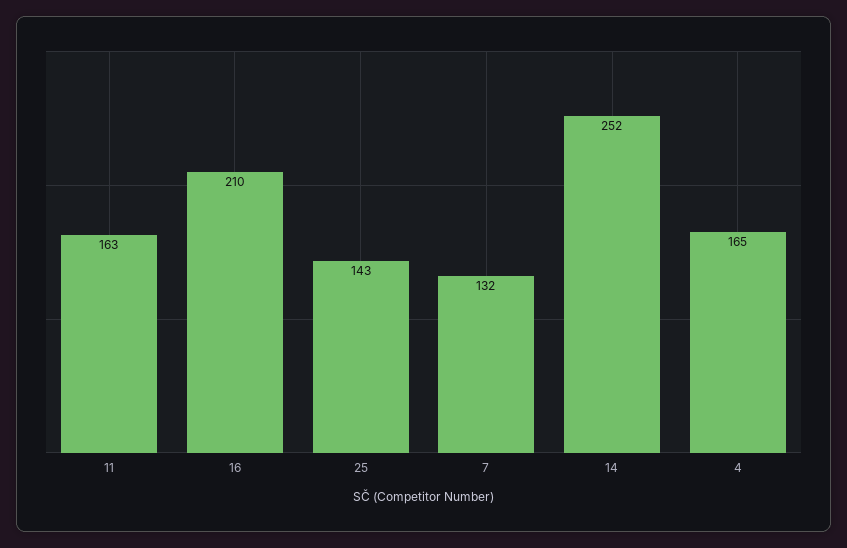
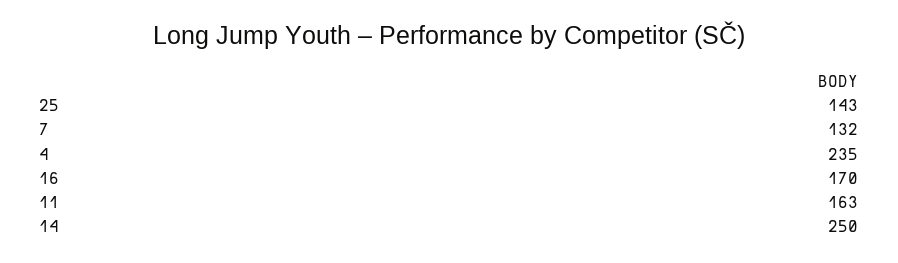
  {
    "11": 163,
-   "16": 210,
+   "16": 170,
    "25": 143,
    "7": 132,
-   "14": 252,
+   "14": 250,
-   "4": 165
+   "4": 235
  }

